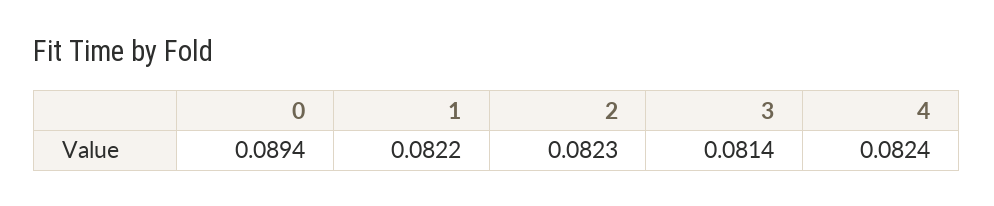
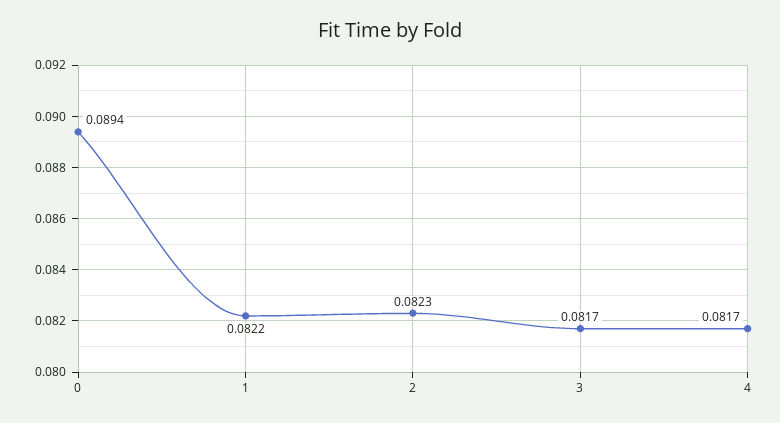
  {
    "0": 0.0894,
    "1": 0.0822,
    "2": 0.0823,
-   "3": 0.0814,
+   "3": 0.0817,
-   "4": 0.0824
+   "4": 0.0817
  }

